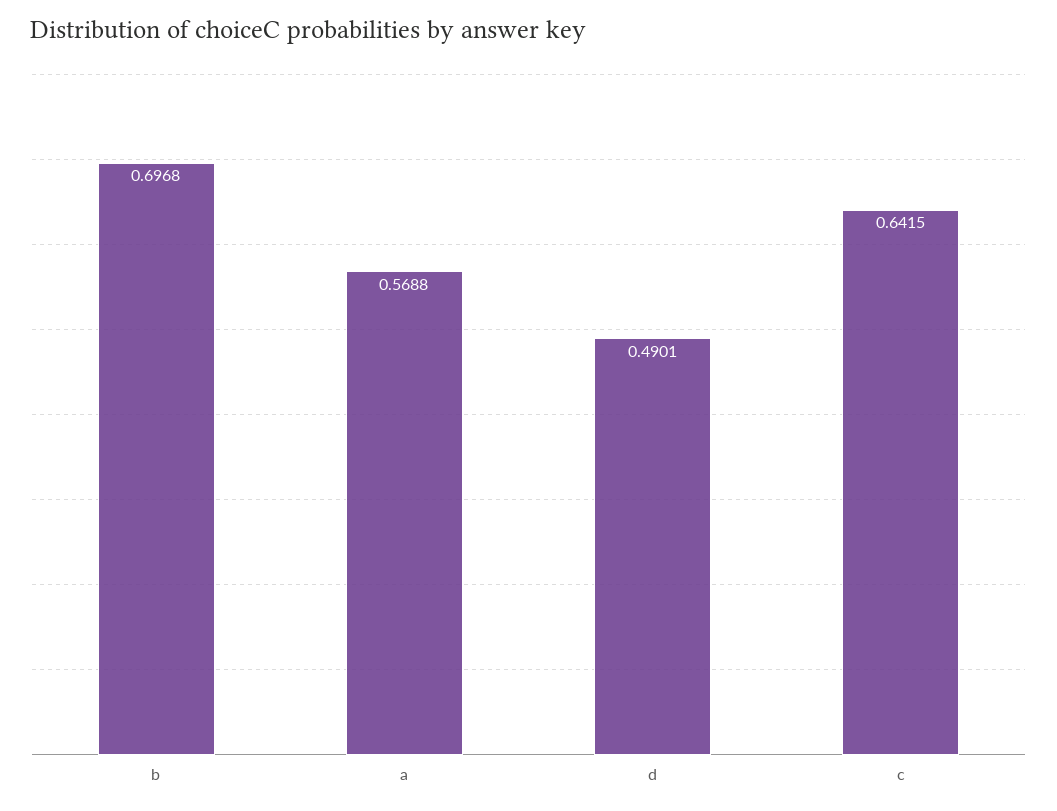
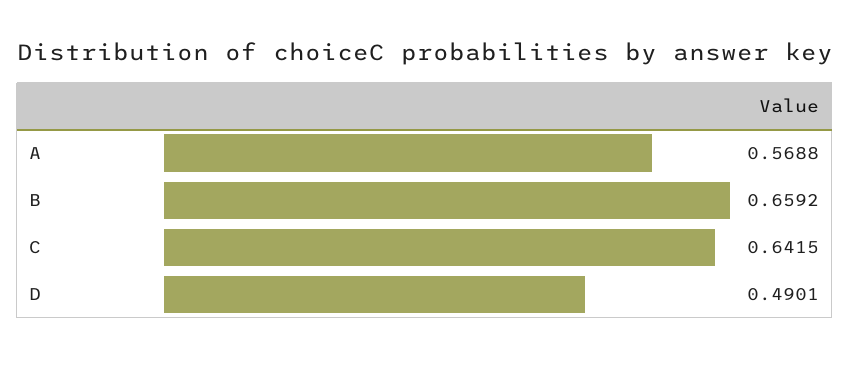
  {
-   "b": 0.6968,
+   "b": 0.6592,
    "a": 0.5688,
    "d": 0.4901,
    "c": 0.6415
  }

